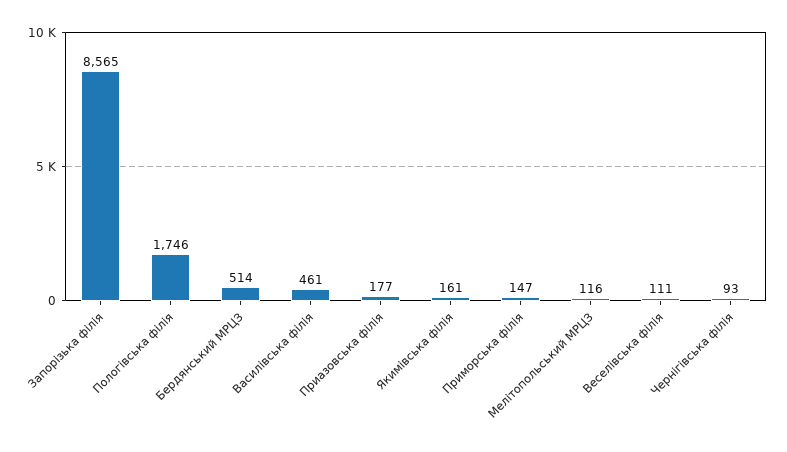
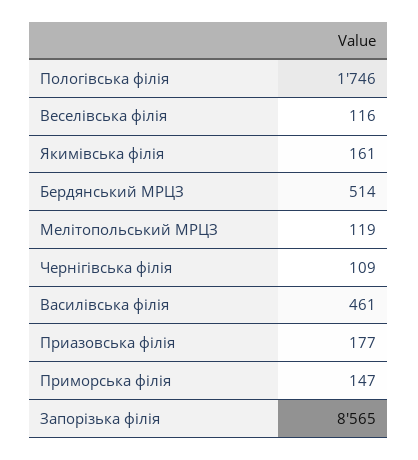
  {
    "Запорізька філія": 8565,
    "Пологівська філія": 1746,
    "Бердянський МРЦЗ": 514,
    "Василівська філія": 461,
    "Приазовська філія": 177,
    "Якимівська філія": 161,
    "Приморська філія": 147,
-   "Мелітопольський МРЦЗ": 116,
+   "Мелітопольський МРЦЗ": 119,
-   "Веселівська філія": 111,
+   "Веселівська філія": 116,
-   "Чернігівська філія": 93
+   "Чернігівська філія": 109
  }

